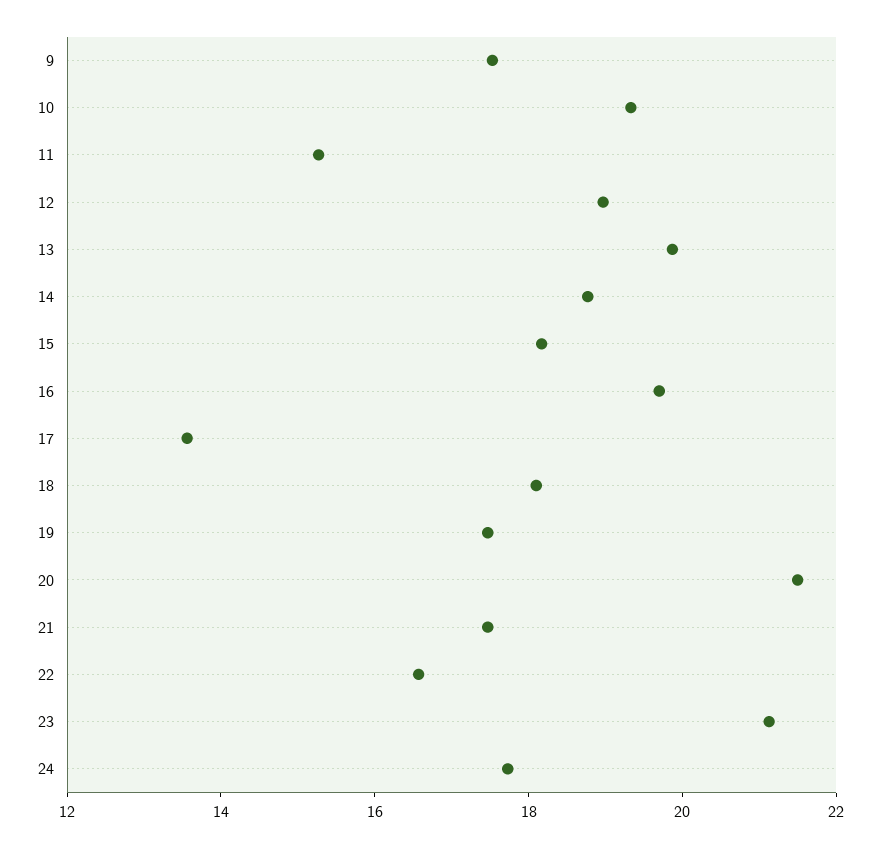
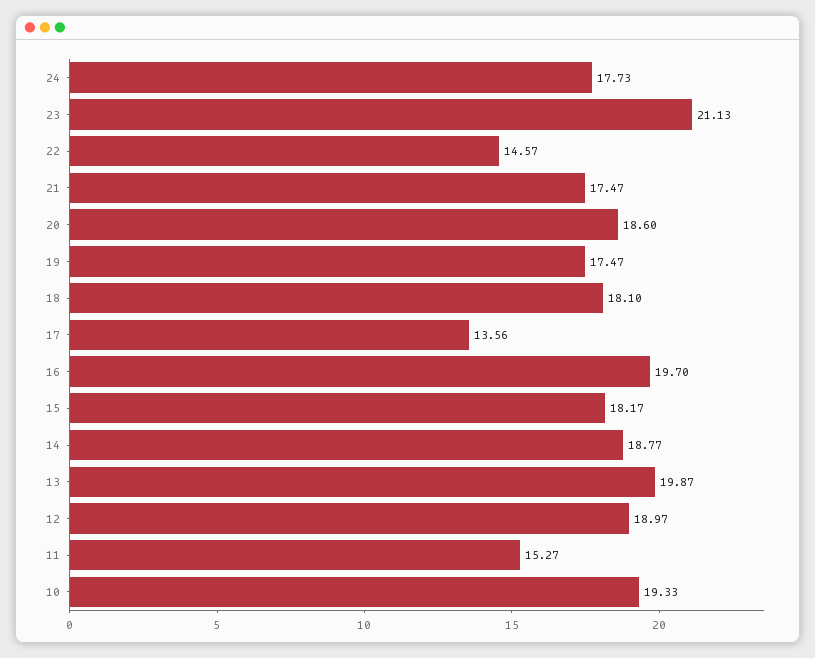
  {
-   "9": 17.5,
    "10": 19.33,
    "11": 15.27,
    "12": 18.97,
    "13": 19.87,
    "14": 18.77,
    "15": 18.17,
    "16": 19.7,
    "17": 13.56,
    "18": 18.1,
    "19": 17.47,
-   "20": 21.5,
+   "20": 18.6,
    "21": 17.47,
-   "22": 16.5,
+   "22": 14.57,
    "23": 21.13,
    "24": 17.73
  }

